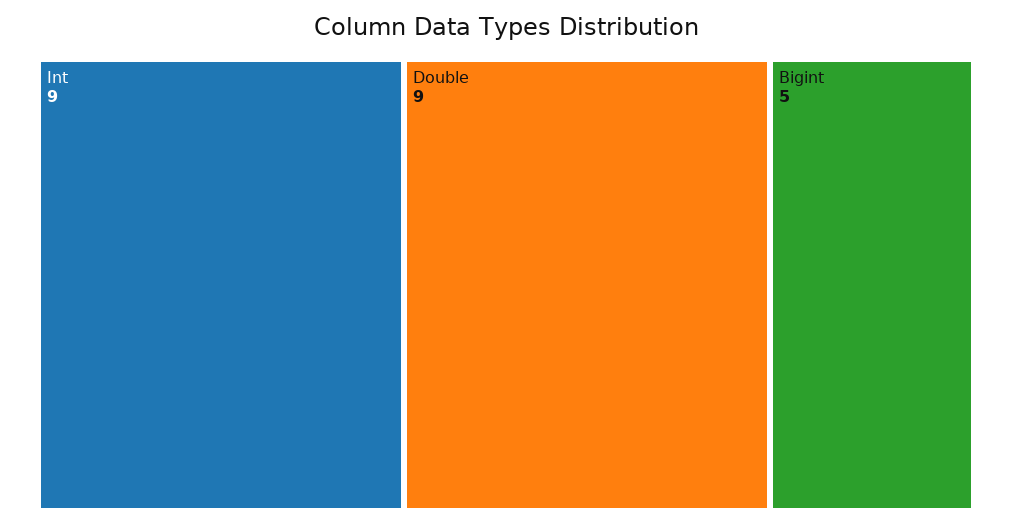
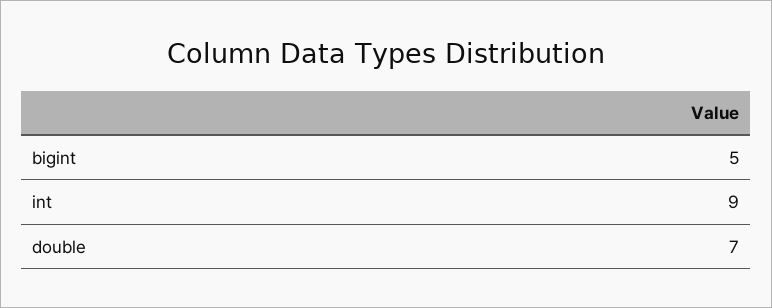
  {
    "Int": 9,
-   "Double": 9,
+   "Double": 7,
    "Bigint": 5
  }

